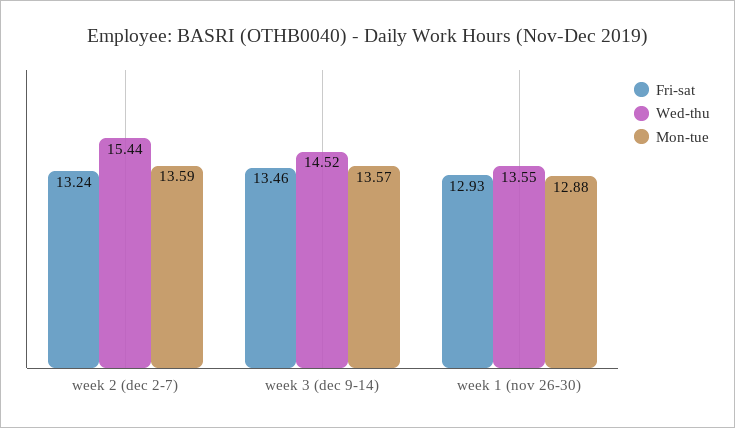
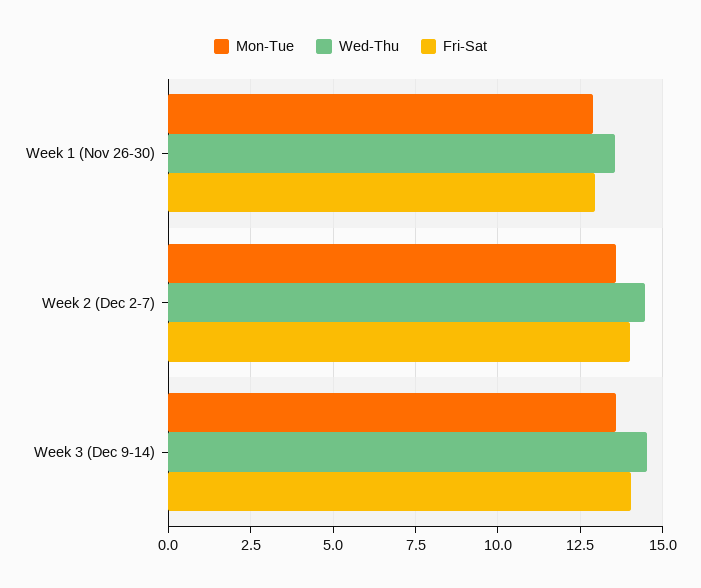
  {
    "Fri-sat": {
-     "week 2 (dec 2-7)": 13.24,
+     "week 2 (dec 2-7)": 14,
-     "week 3 (dec 9-14)": 13.46,
+     "week 3 (dec 9-14)": 14,
      "week 1 (nov 26-30)": 12.93
    },
    "Wed-thu": {
-     "week 2 (dec 2-7)": 15.44,
+     "week 2 (dec 2-7)": 14.5,
      "week 3 (dec 9-14)": 14.52,
      "week 1 (nov 26-30)": 13.55
    },
    "Mon-tue": {
      "week 2 (dec 2-7)": 13.59,
      "week 3 (dec 9-14)": 13.57,
      "week 1 (nov 26-30)": 12.88
    }
  }

